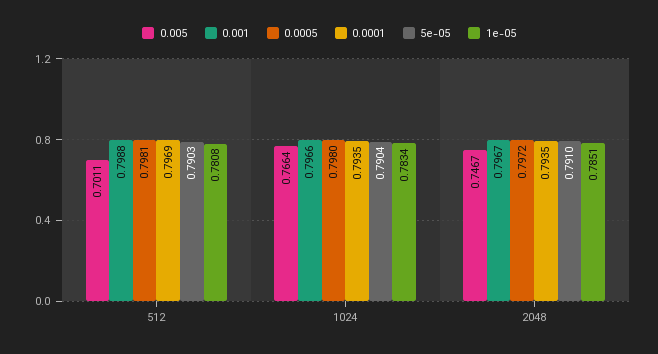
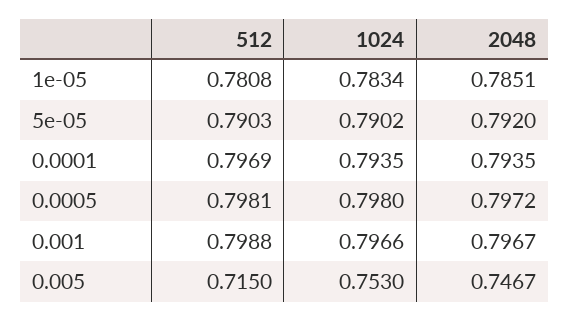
  {
    "0.005": {
-     "512": 0.7011,
+     "512": 0.715,
-     "1024": 0.7664,
+     "1024": 0.753,
      "2048": 0.7467
    },
    "0.001": {
      "512": 0.7988,
      "1024": 0.7966,
      "2048": 0.7967
    },
    "0.0005": {
      "512": 0.7981,
      "1024": 0.798,
      "2048": 0.7972
    },
    "0.0001": {
      "512": 0.7969,
      "1024": 0.7935,
      "2048": 0.7935
    },
    "5e-05": {
      "512": 0.7903,
-     "1024": 0.7904,
+     "1024": 0.7902,
-     "2048": 0.791
+     "2048": 0.792
    },
    "1e-05": {
      "512": 0.7808,
      "1024": 0.7834,
      "2048": 0.7851
    }
  }

